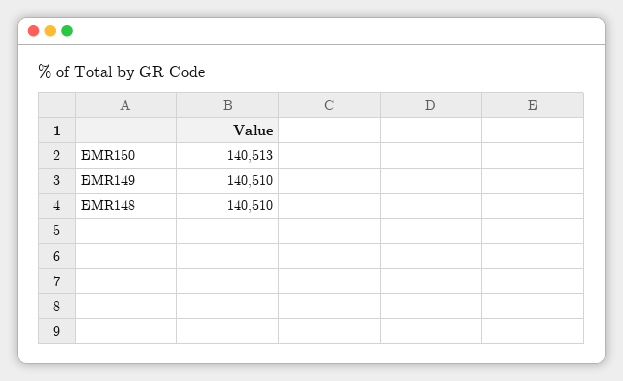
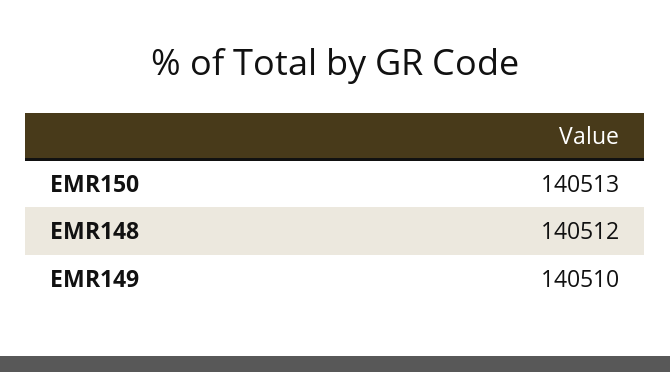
  {
    "EMR150": 140513,
    "EMR149": 140510,
-   "EMR148": 140510
+   "EMR148": 140512
  }

